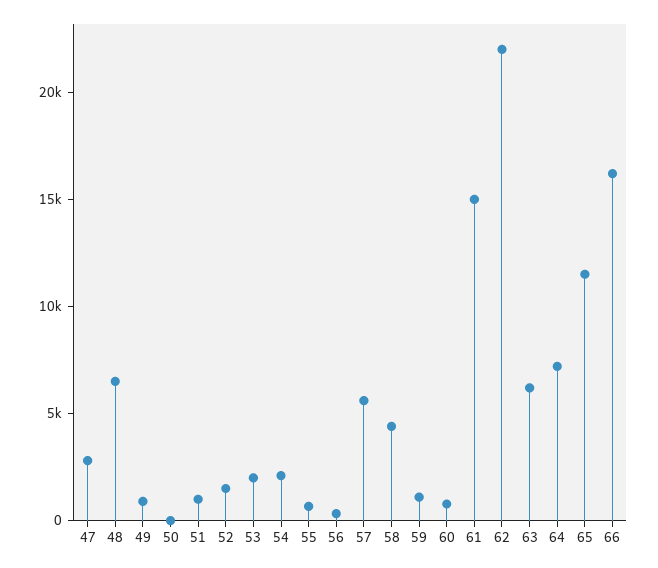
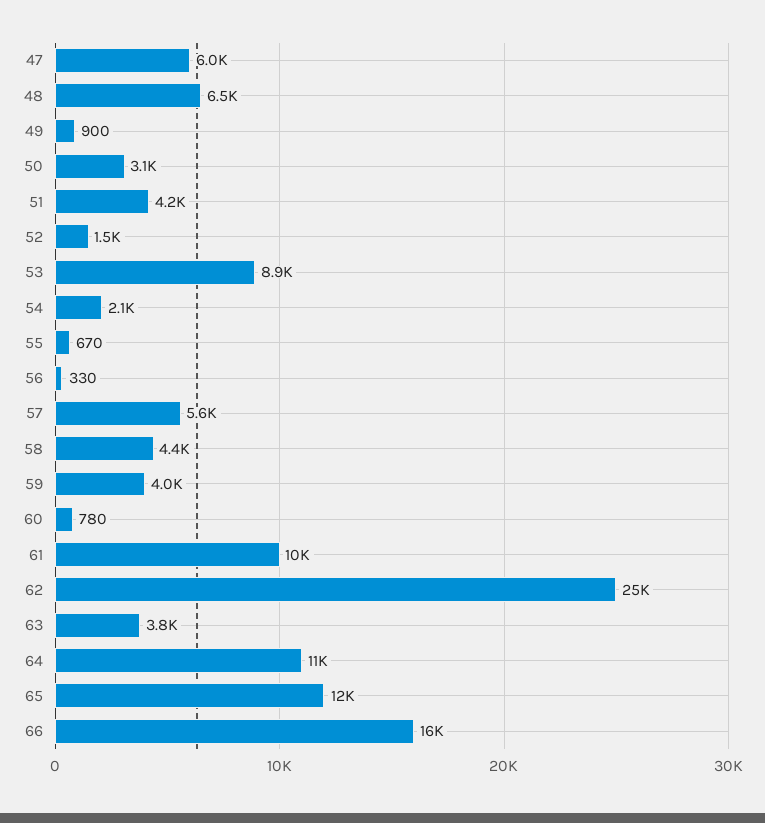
  {
-   "47": 3000,
+   "47": 6000,
    "48": 6500,
    "49": 900,
-   "50": 0,
+   "50": 3100,
-   "51": 1000,
+   "51": 4200,
    "52": 1500,
-   "53": 2000,
+   "53": 8900,
    "54": 2100,
    "55": 670,
    "56": 330,
    "57": 5600,
    "58": 4400,
-   "59": 1000,
+   "59": 4000,
    "60": 780,
-   "61": 15000,
+   "61": 10000,
-   "62": 22000,
+   "62": 25000,
-   "63": 6000,
+   "63": 3800,
-   "64": 7000,
+   "64": 11000,
    "65": 12000,
    "66": 16000
  }

